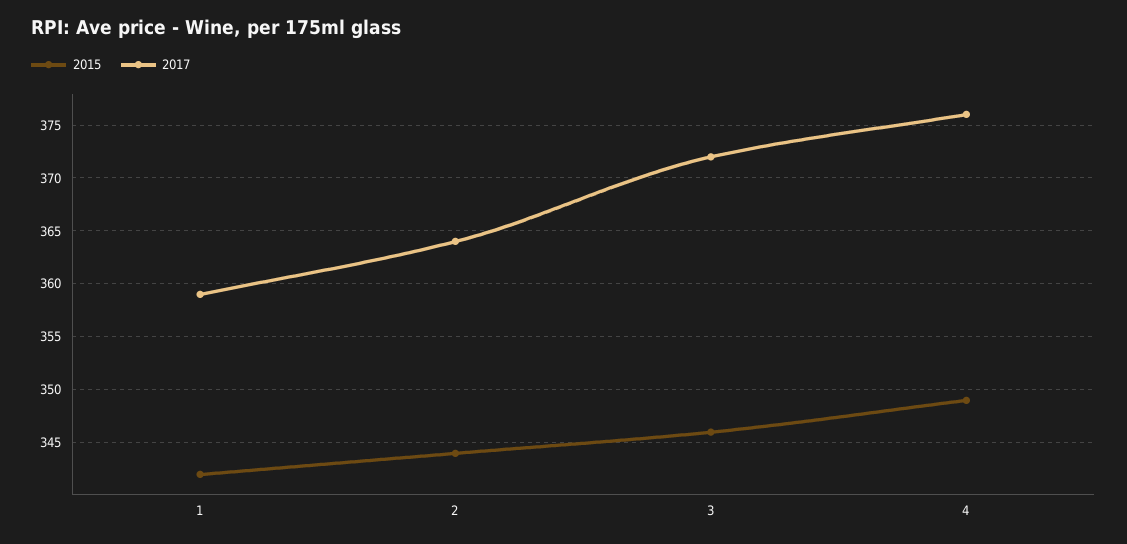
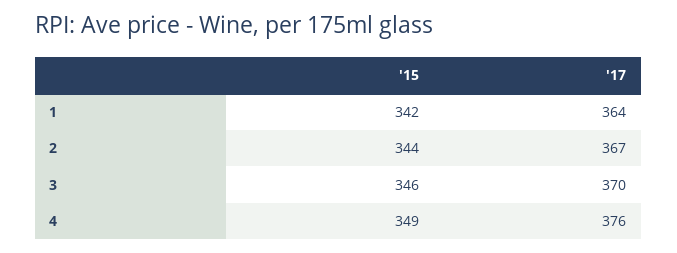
  {
    "2015": {
      "1": 342,
      "2": 344,
      "3": 346,
      "4": 349
    },
    "2017": {
-     "1": 359,
+     "1": 364,
-     "2": 364,
+     "2": 367,
-     "3": 372,
+     "3": 370,
      "4": 376
    }
  }

